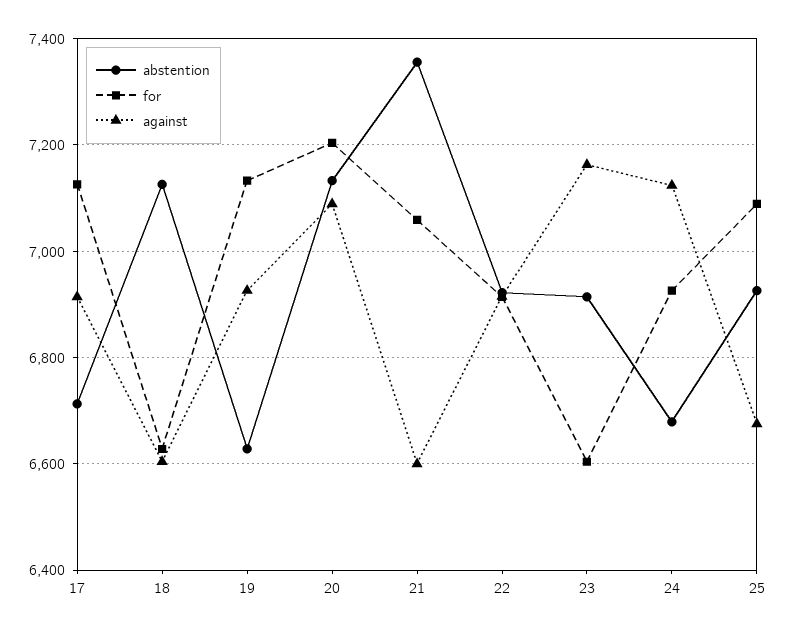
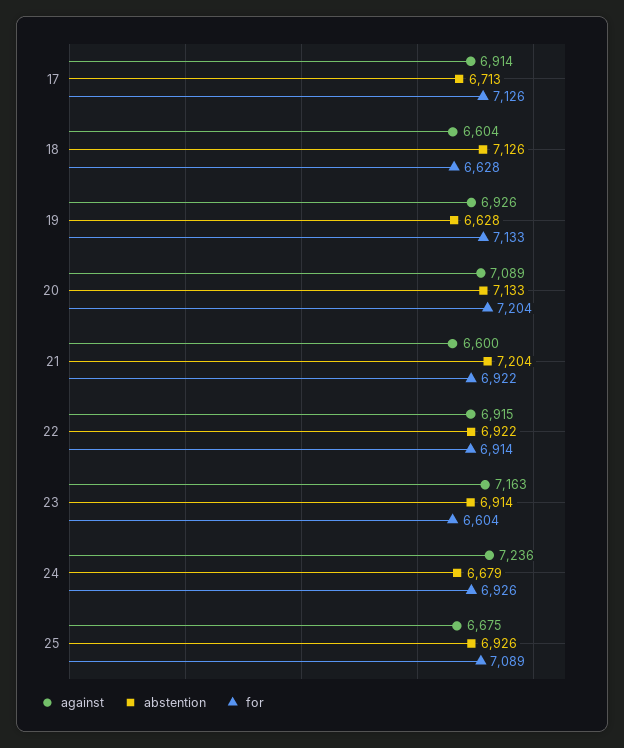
  {
    "abstention": {
      "17": 6713,
      "18": 7126,
      "19": 6628,
      "20": 7133,
-     "21": 7360,
+     "21": 7204,
      "22": 6922,
      "23": 6914,
      "24": 6679,
      "25": 6926
    },
    "for": {
      "17": 7126,
      "18": 6628,
      "19": 7133,
      "20": 7204,
-     "21": 7060,
+     "21": 6922,
      "22": 6914,
      "23": 6604,
      "24": 6926,
      "25": 7089
    },
    "against": {
      "17": 6914,
      "18": 6604,
      "19": 6926,
      "20": 7089,
      "21": 6600,
      "22": 6915,
      "23": 7163,
-     "24": 7120,
+     "24": 7236,
      "25": 6675
    }
  }

